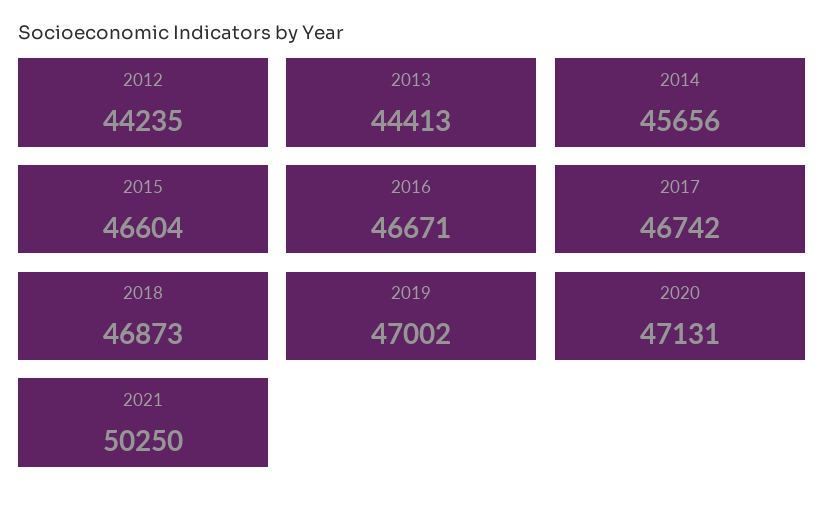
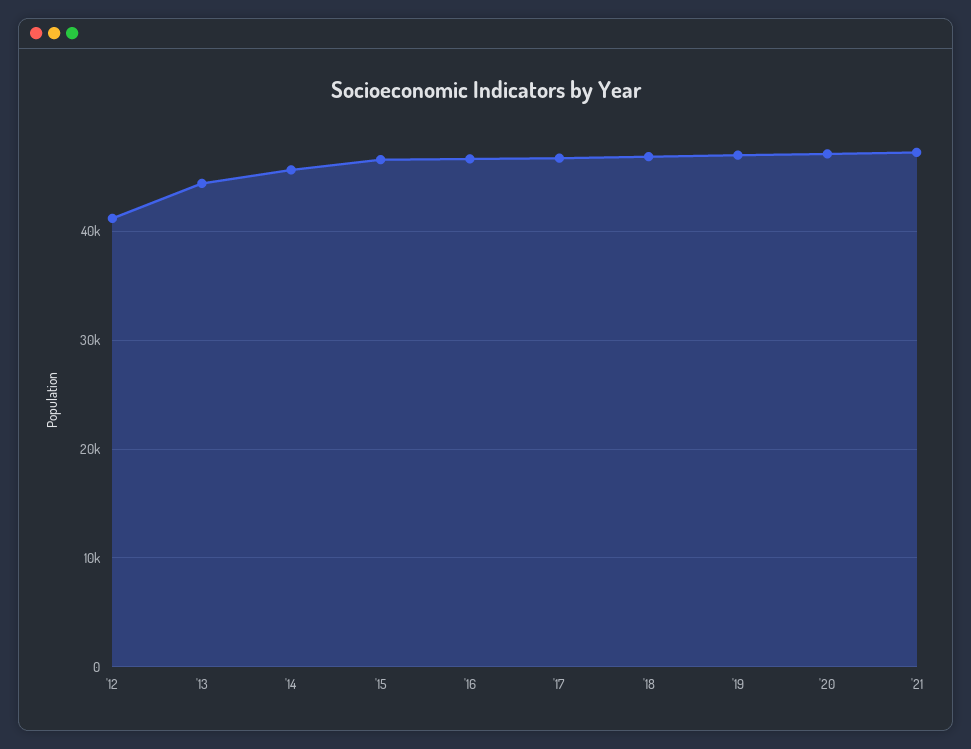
  {
-   "2012": 44235,
+   "2012": 41000,
    "2013": 44413,
    "2014": 45656,
    "2015": 46604,
    "2016": 46671,
    "2017": 46742,
    "2018": 46873,
    "2019": 47002,
    "2020": 47131,
-   "2021": 50250
+   "2021": 47000
  }

